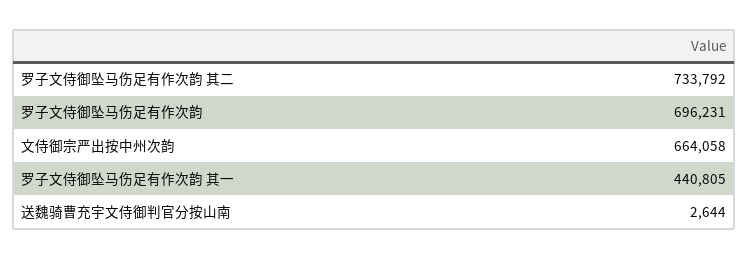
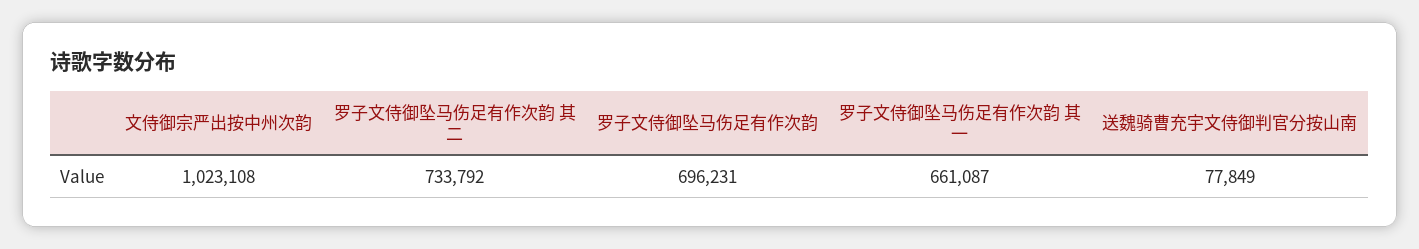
  {
    "罗子文侍御坠马伤足有作次韵 其二": 733792,
    "罗子文侍御坠马伤足有作次韵": 696231,
-   "文侍御宗严出按中州次韵": 664058,
+   "文侍御宗严出按中州次韵": 1023108,
-   "罗子文侍御坠马伤足有作次韵 其一": 440805,
+   "罗子文侍御坠马伤足有作次韵 其一": 661087,
-   "送魏骑曹充宇文侍御判官分按山南": 2644
+   "送魏骑曹充宇文侍御判官分按山南": 77849
  }

